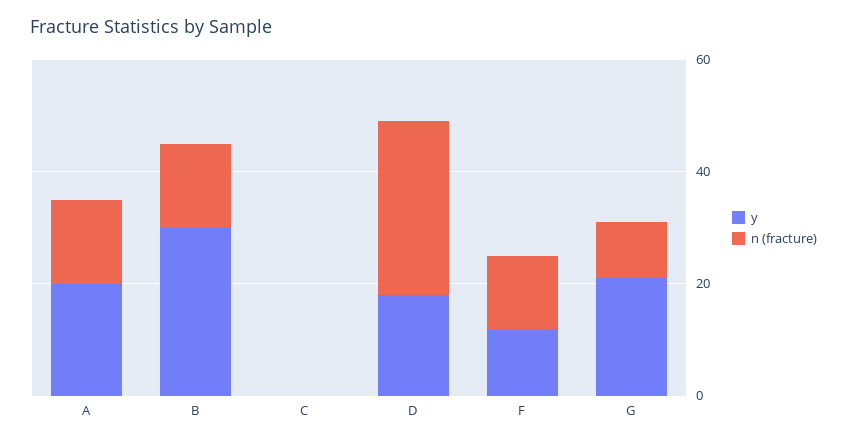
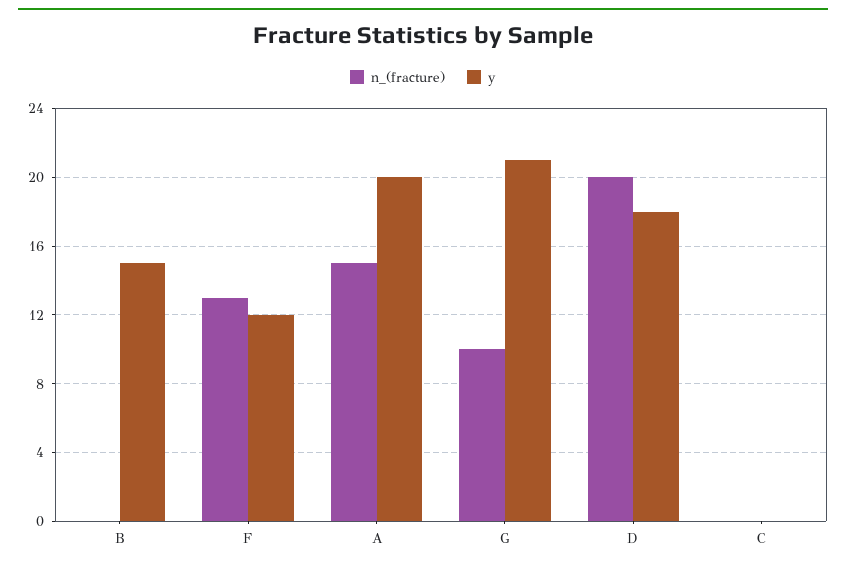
  {
    "y": {
      "A": 20,
-     "B": 30,
+     "B": 15,
      "C": 0,
      "D": 18,
      "F": 12,
      "G": 21
    },
    "n (fracture)": {
      "A": 15,
-     "B": 15,
+     "B": 0,
      "C": 0,
-     "D": 30,
+     "D": 20,
      "F": 13,
      "G": 10
    }
  }

